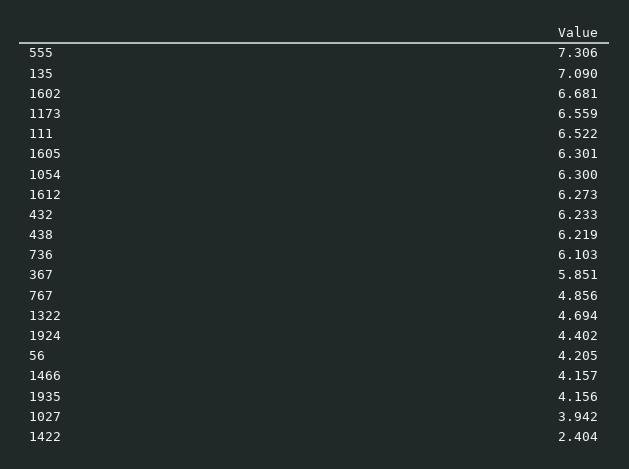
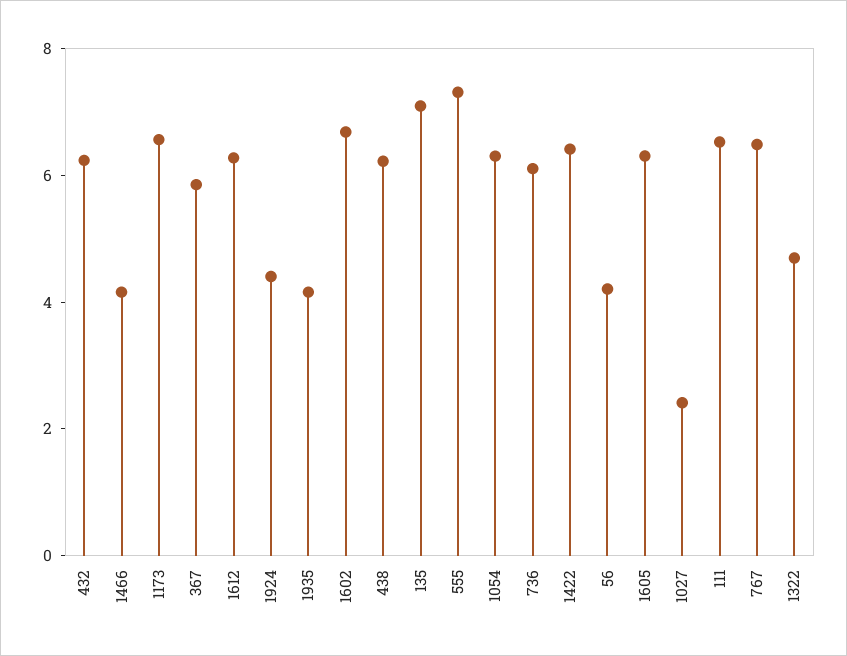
  {
    "555": 7.306,
    "135": 7.09,
    "1602": 6.681,
    "1173": 6.559,
    "111": 6.522,
    "1605": 6.301,
    "1054": 6.3,
    "1612": 6.273,
    "432": 6.233,
    "438": 6.219,
    "736": 6.103,
    "367": 5.851,
-   "767": 4.856,
+   "767": 6.5,
    "1322": 4.694,
    "1924": 4.402,
    "56": 4.205,
    "1466": 4.157,
    "1935": 4.156,
-   "1027": 3.942,
+   "1027": 2.5,
-   "1422": 2.404
+   "1422": 6.5
  }

